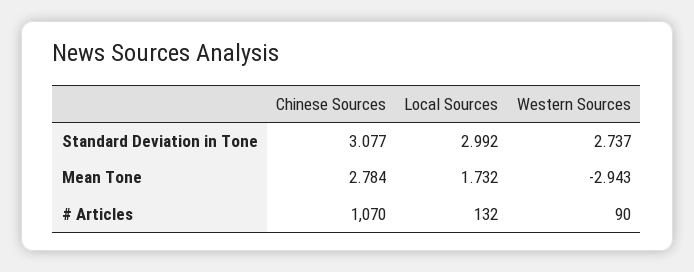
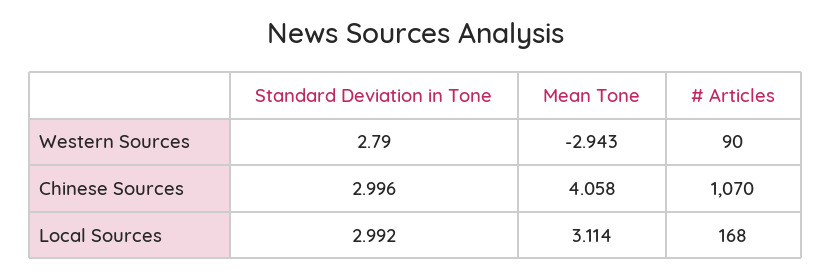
  {
    "Chinese Sources": {
-     "Standard Deviation in Tone": 3.077,
+     "Standard Deviation in Tone": 2.996,
-     "Mean Tone": 2.784,
+     "Mean Tone": 4.058,
      "# Articles": 1070
    },
    "Local Sources": {
      "Standard Deviation in Tone": 2.992,
-     "Mean Tone": 1.732,
+     "Mean Tone": 3.114,
-     "# Articles": 132
+     "# Articles": 168
    },
    "Western Sources": {
-     "Standard Deviation in Tone": 2.737,
+     "Standard Deviation in Tone": 2.79,
      "Mean Tone": -2.943,
      "# Articles": 90
    }
  }

